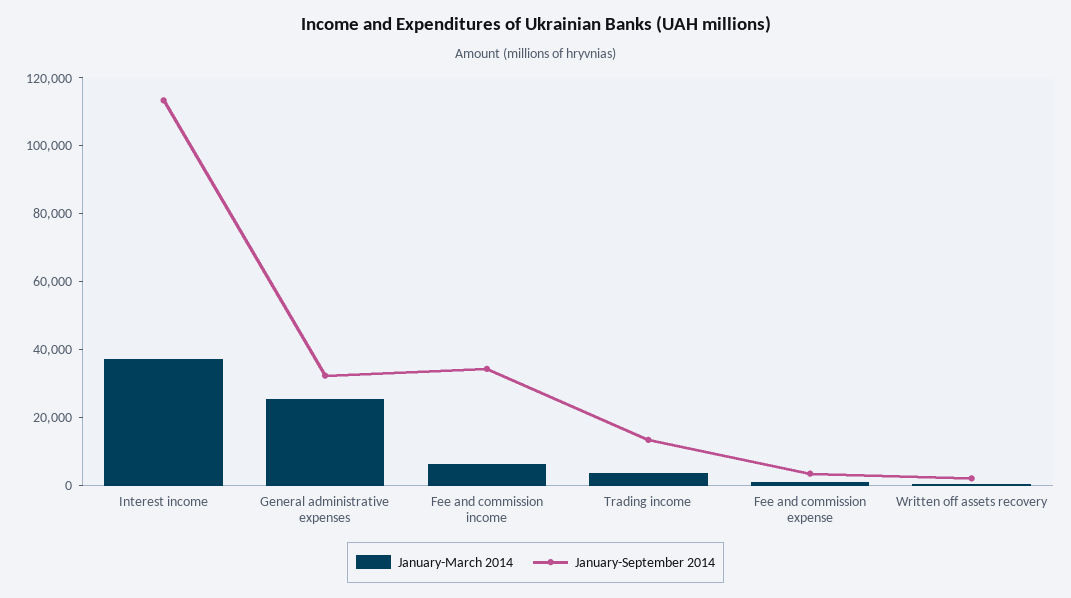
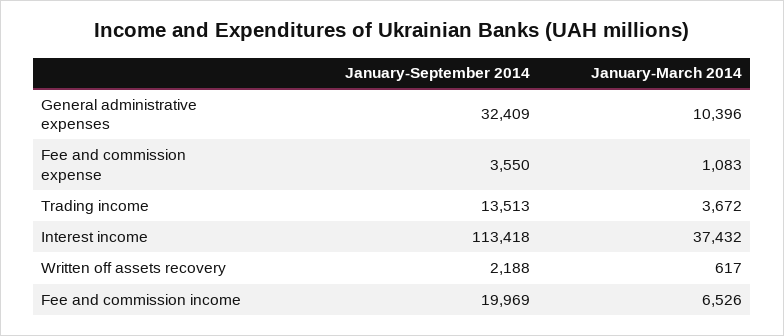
  {
    "January-March 2014": {
      "Interest income": 37432,
-     "General administrative expenses": 25000,
+     "General administrative expenses": 10396,
      "Fee and commission income": 6526,
      "Trading income": 3672,
      "Fee and commission expense": 1083,
      "Written off assets recovery": 617
    },
    "January-September 2014": {
      "Interest income": 113418,
      "General administrative expenses": 32409,
-     "Fee and commission income": 35000,
+     "Fee and commission income": 19969,
      "Trading income": 13513,
      "Fee and commission expense": 3550,
      "Written off assets recovery": 2188
    }
  }

